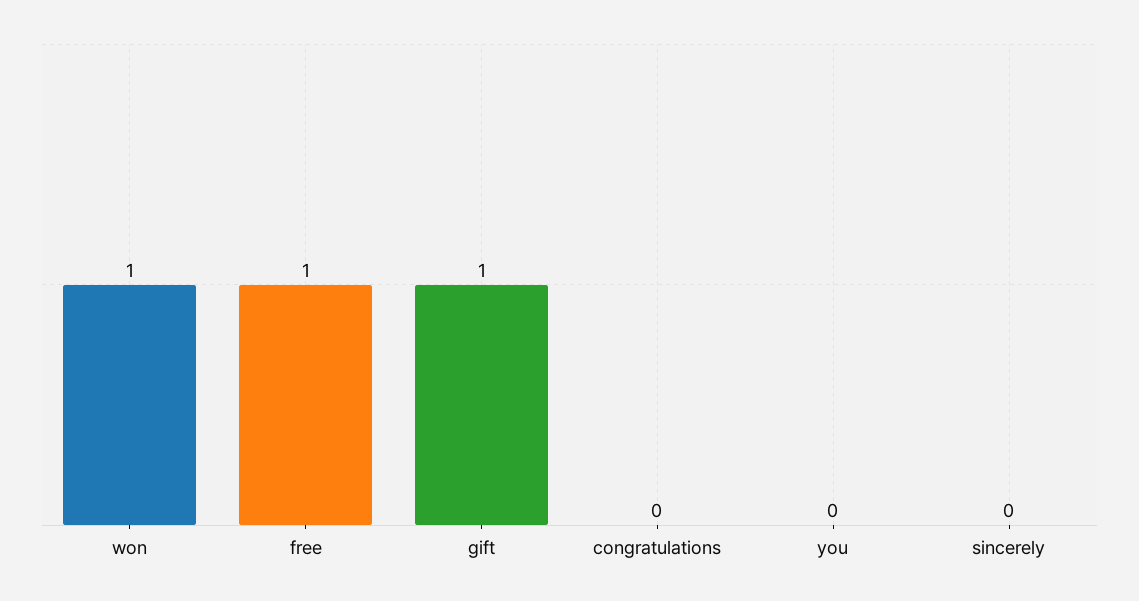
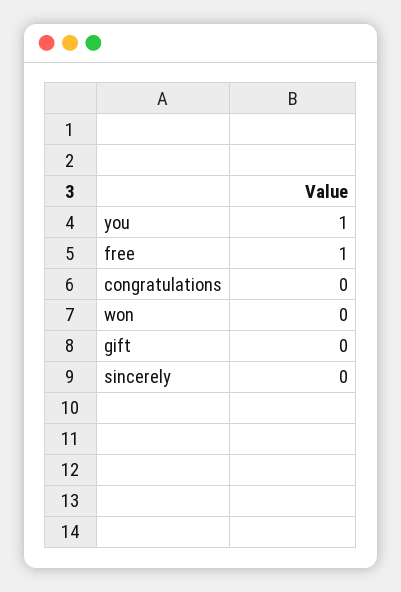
  {
-   "won": 1,
+   "won": 0,
    "free": 1,
-   "gift": 1,
+   "gift": 0,
    "congratulations": 0,
-   "you": 0,
+   "you": 1,
    "sincerely": 0
  }

